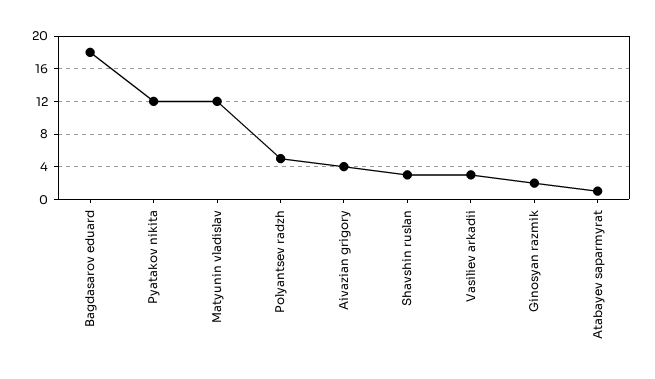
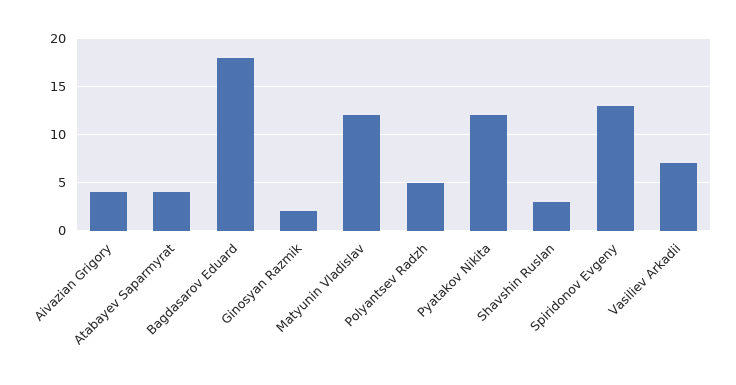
  {
    "Bagdasarov eduard": 18,
    "Pyatakov nikita": 12,
    "Matyunin vladislav": 12,
    "Polyantsev radzh": 5,
    "Aivazian grigory": 4,
    "Shavshin ruslan": 3,
-   "Vasiliev arkadii": 3,
+   "Vasiliev arkadii": 7,
    "Ginosyan razmik": 2,
-   "Atabayev saparmyrat": 1
+   "Atabayev saparmyrat": 4,
+   "Spiridonov Evgeny": 13
  }

